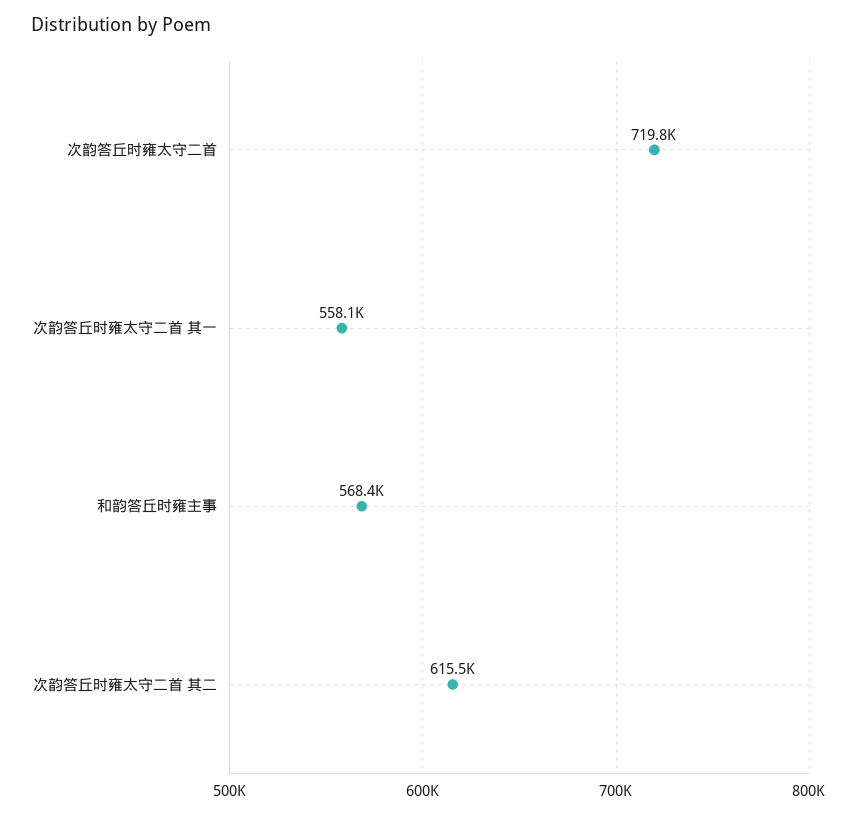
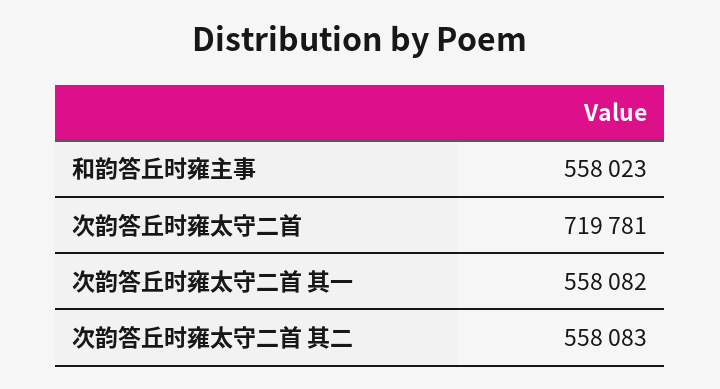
  {
    "次韵答丘时雍太守二首": 719781,
    "次韵答丘时雍太守二首 其一": 558082,
-   "和韵答丘时雍主事": 568400,
+   "和韵答丘时雍主事": 558023,
-   "次韵答丘时雍太守二首 其二": 615500
+   "次韵答丘时雍太守二首 其二": 558083
  }

